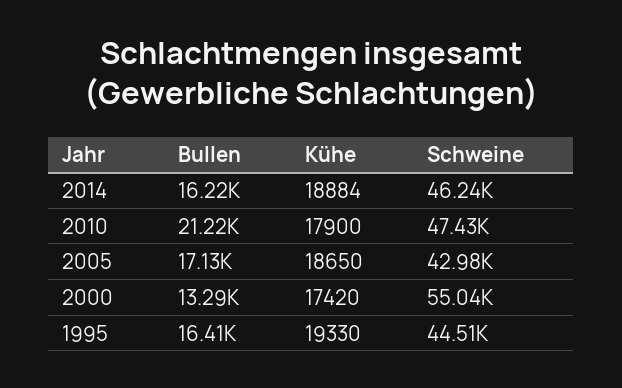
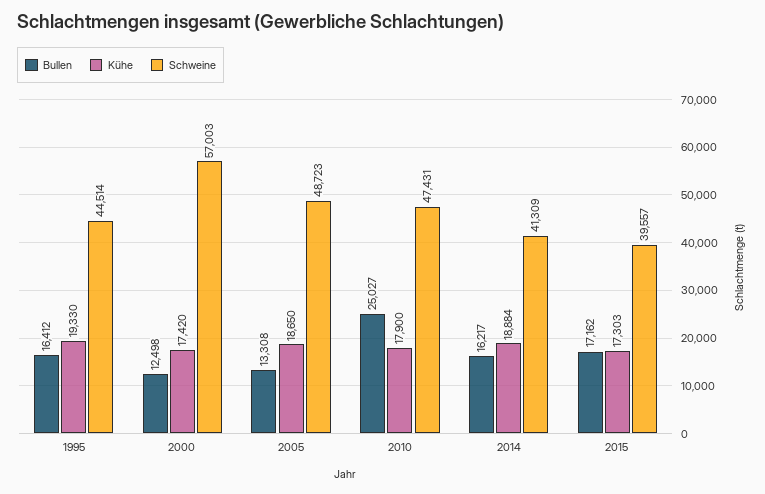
  {
    "Bullen": {
      "2014": 16217,
-     "2010": 21220,
+     "2010": 25027,
-     "2005": 17130,
+     "2005": 13308,
-     "2000": 13290,
+     "2000": 12498,
-     "1995": 16412
+     "1995": 16412,
+     "2015": 17162
    },
    "Kühe": {
      "2014": 18884,
      "2010": 17900,
      "2005": 18650,
      "2000": 17420,
-     "1995": 19330
+     "1995": 19330,
+     "2015": 17303
    },
    "Schweine": {
-     "2014": 46240,
+     "2014": 41309,
      "2010": 47431,
-     "2005": 42980,
+     "2005": 48723,
-     "2000": 55040,
+     "2000": 57003,
-     "1995": 44514
+     "1995": 44514,
+     "2015": 39557
    }
  }

